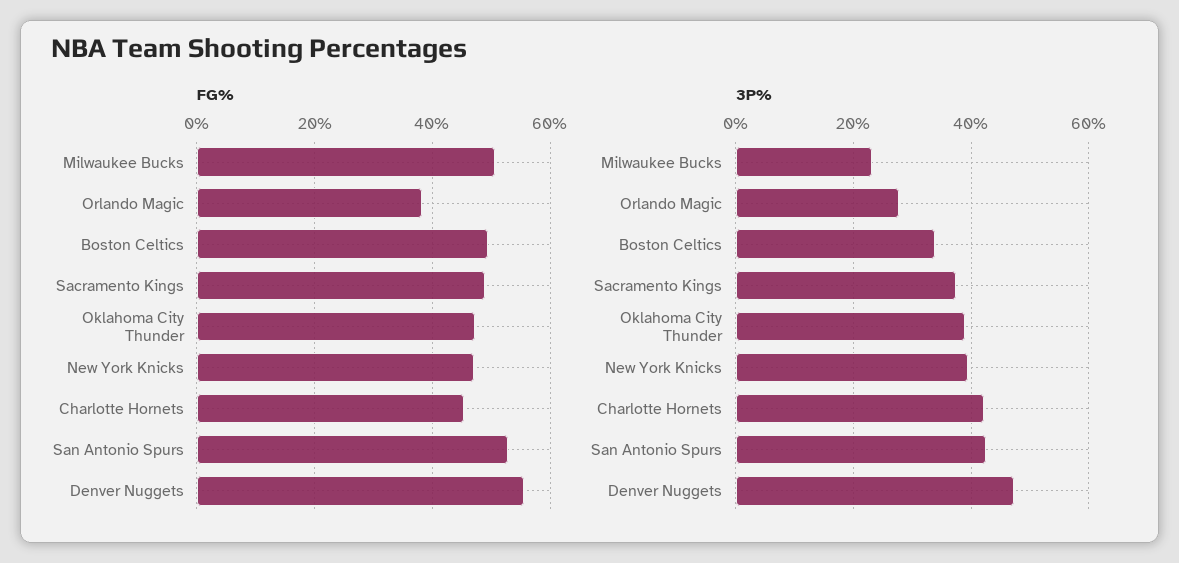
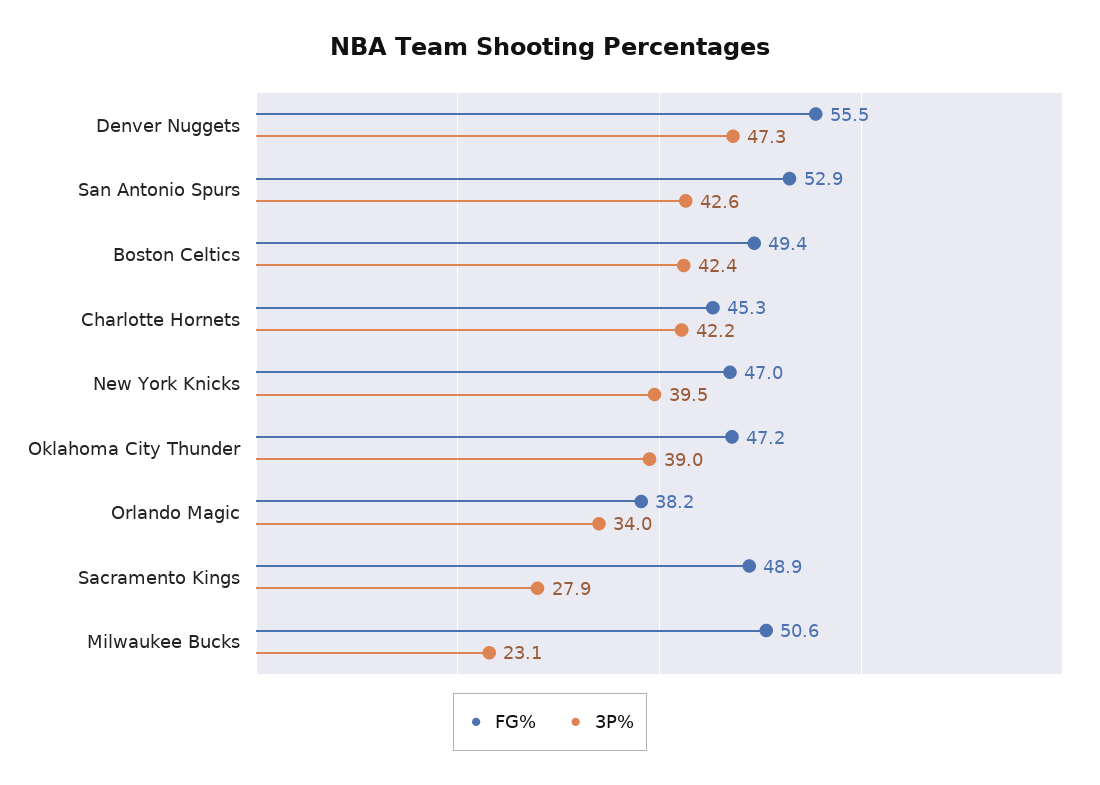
  {
    "FG%": {
      "Milwaukee Bucks": 50.6,
      "Orlando Magic": 38.2,
      "Boston Celtics": 49.4,
      "Sacramento Kings": 48.9,
      "Oklahoma City Thunder": 47.2,
      "New York Knicks": 47,
      "Charlotte Hornets": 45.3,
      "San Antonio Spurs": 52.9,
      "Denver Nuggets": 55.5
    },
    "3P%": {
      "Milwaukee Bucks": 23.1,
-     "Orlando Magic": 28,
+     "Orlando Magic": 34,
-     "Boston Celtics": 34,
+     "Boston Celtics": 42.4,
-     "Sacramento Kings": 38,
+     "Sacramento Kings": 27.9,
      "Oklahoma City Thunder": 39,
      "New York Knicks": 39.5,
      "Charlotte Hornets": 42.2,
      "San Antonio Spurs": 42.6,
      "Denver Nuggets": 47.3
    }
  }

